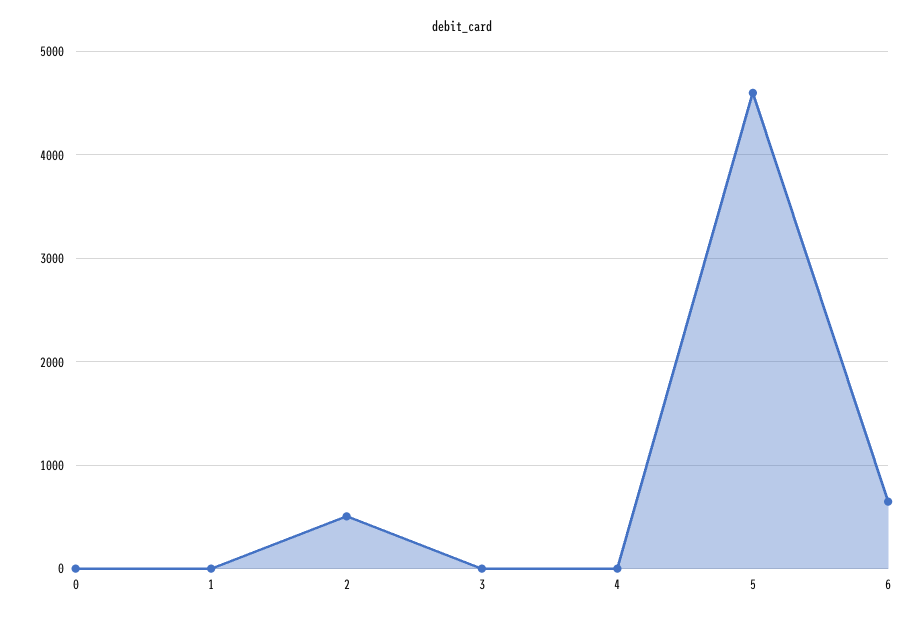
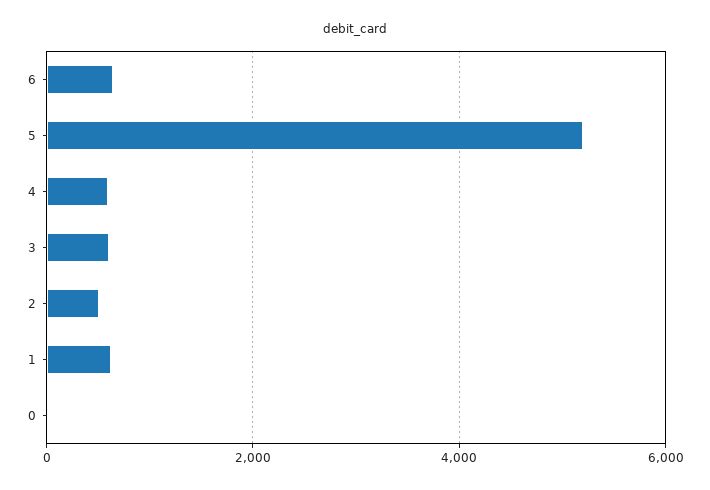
  {
    "0": 0,
-   "1": 0,
+   "1": 600,
    "2": 500,
-   "3": 0,
+   "3": 600,
-   "4": 0,
+   "4": 600,
-   "5": 4600,
+   "5": 5200,
    "6": 600
  }

